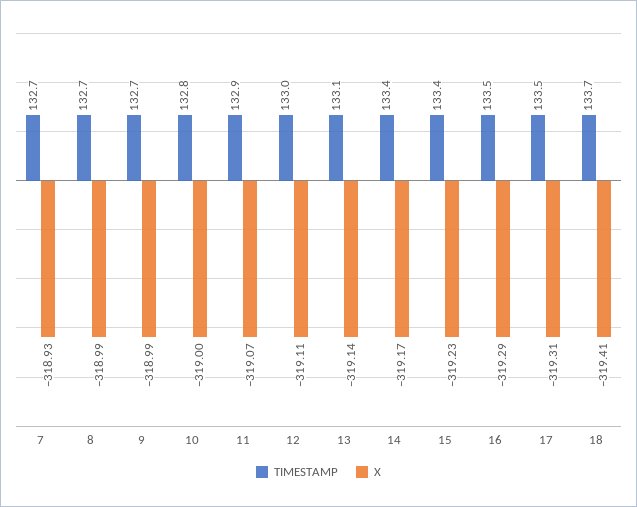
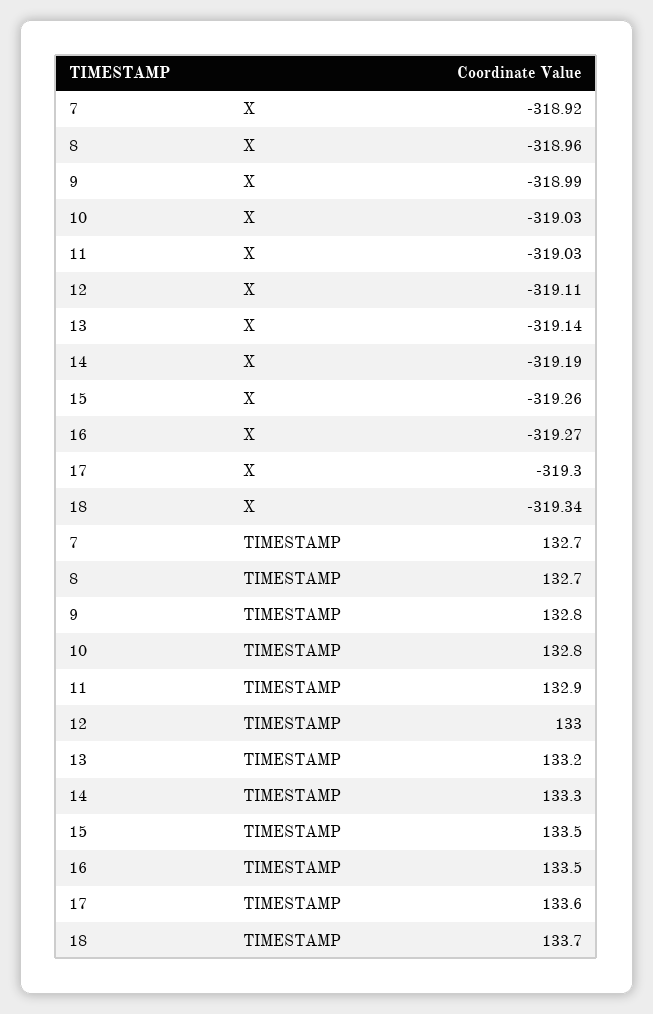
  {
    "TIMESTAMP": {
      "7": 132.7,
      "8": 132.7,
-     "9": 132.7,
+     "9": 132.8,
      "10": 132.8,
      "11": 132.9,
      "12": 133,
-     "13": 133.1,
+     "13": 133.2,
-     "14": 133.4,
+     "14": 133.3,
-     "15": 133.4,
+     "15": 133.5,
      "16": 133.5,
-     "17": 133.5,
+     "17": 133.6,
      "18": 133.7
    },
    "X": {
-     "7": -318.93,
+     "7": -318.92,
-     "8": -318.99,
+     "8": -318.96,
      "9": -318.99,
-     "10": -319,
+     "10": -319.03,
-     "11": -319.07,
+     "11": -319.03,
      "12": -319.11,
      "13": -319.14,
-     "14": -319.17,
+     "14": -319.19,
-     "15": -319.23,
+     "15": -319.26,
-     "16": -319.29,
+     "16": -319.27,
-     "17": -319.31,
+     "17": -319.3,
-     "18": -319.41
+     "18": -319.34
    }
  }

